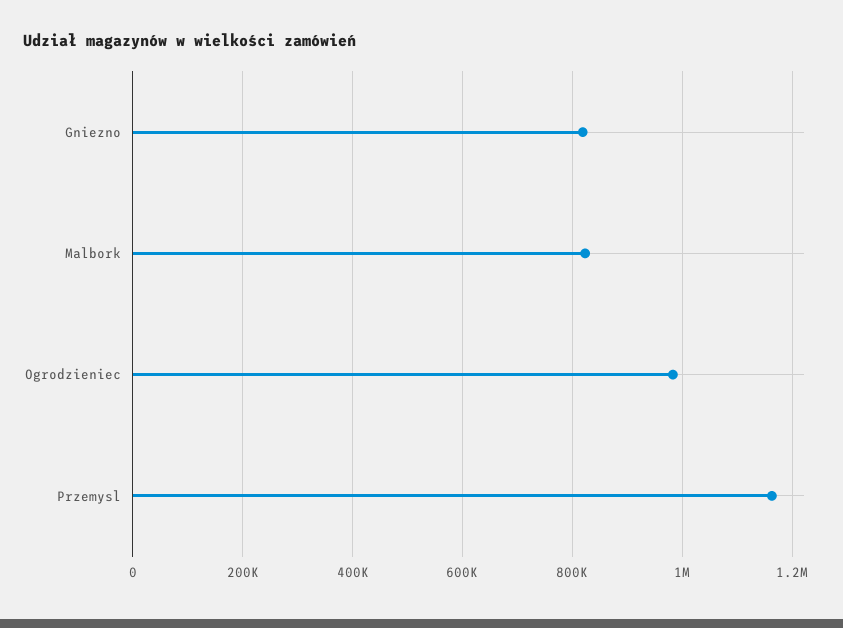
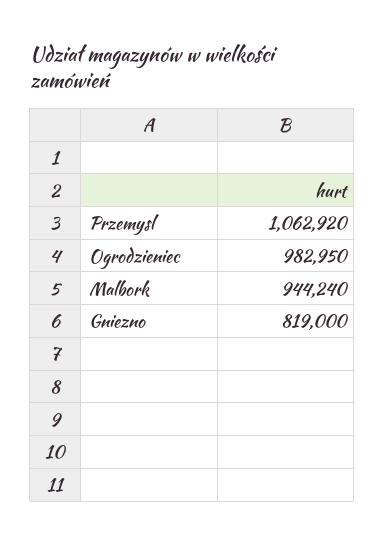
  {
    "Gniezno": 819000,
-   "Malbork": 820000,
+   "Malbork": 944240,
    "Ogrodzieniec": 982950,
-   "Przemysl": 1160000
+   "Przemysl": 1062920
  }

